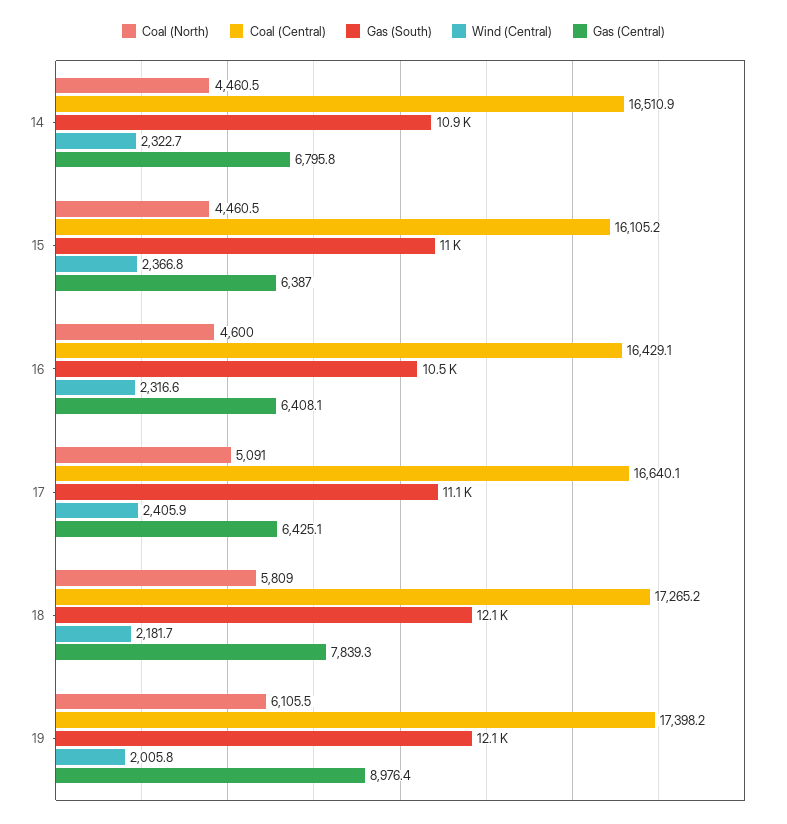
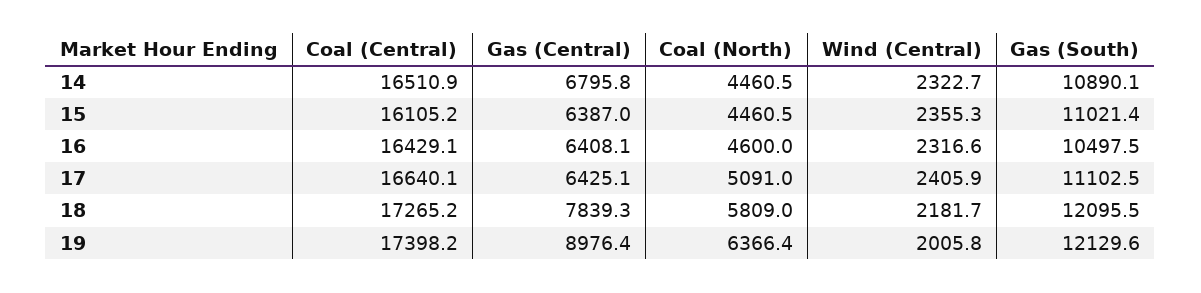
  {
    "Coal (North)": {
      "14": 4460.5,
      "15": 4460.5,
      "16": 4600,
      "17": 5091,
      "18": 5809,
-     "19": 6105.5
+     "19": 6366.4
    },
    "Coal (Central)": {
      "14": 16510.9,
      "15": 16105.2,
      "16": 16429.1,
      "17": 16640.1,
      "18": 17265.2,
      "19": 17398.2
    },
    "Gas (South)": {
      "14": 10890.1,
      "15": 11021.4,
      "16": 10497.5,
      "17": 11102.5,
      "18": 12095.5,
      "19": 12129.6
    },
    "Wind (Central)": {
      "14": 2322.7,
-     "15": 2366.8,
+     "15": 2355.3,
      "16": 2316.6,
      "17": 2405.9,
      "18": 2181.7,
      "19": 2005.8
    },
    "Gas (Central)": {
      "14": 6795.8,
      "15": 6387,
      "16": 6408.1,
      "17": 6425.1,
      "18": 7839.3,
      "19": 8976.4
    }
  }

